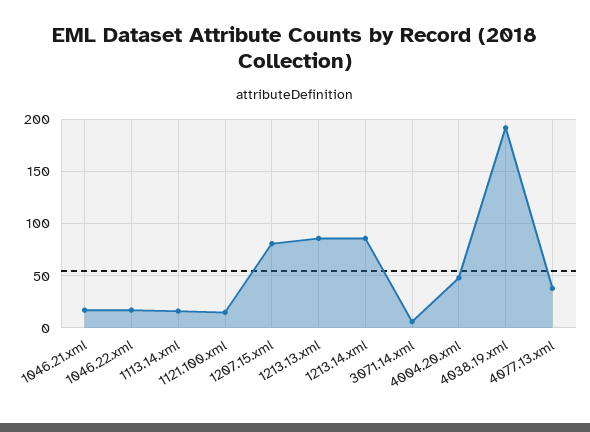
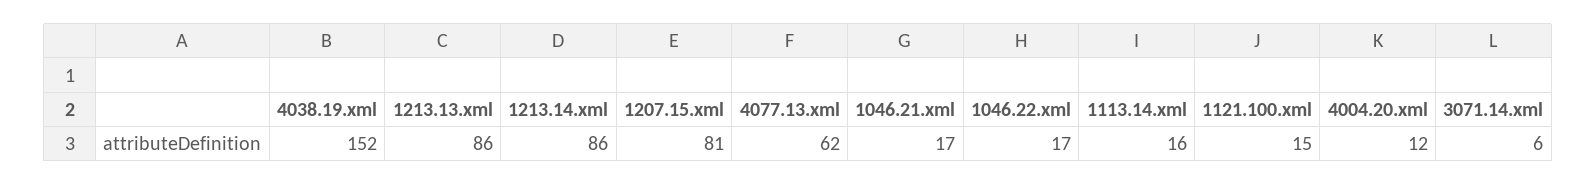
  {
    "1046.21.xml": 17,
    "1046.22.xml": 17,
    "1113.14.xml": 16,
    "1121.100.xml": 15,
    "1207.15.xml": 81,
    "1213.13.xml": 86,
    "1213.14.xml": 86,
    "3071.14.xml": 6,
-   "4004.20.xml": 50,
+   "4004.20.xml": 12,
-   "4038.19.xml": 190,
+   "4038.19.xml": 152,
-   "4077.13.xml": 40
+   "4077.13.xml": 62
  }

